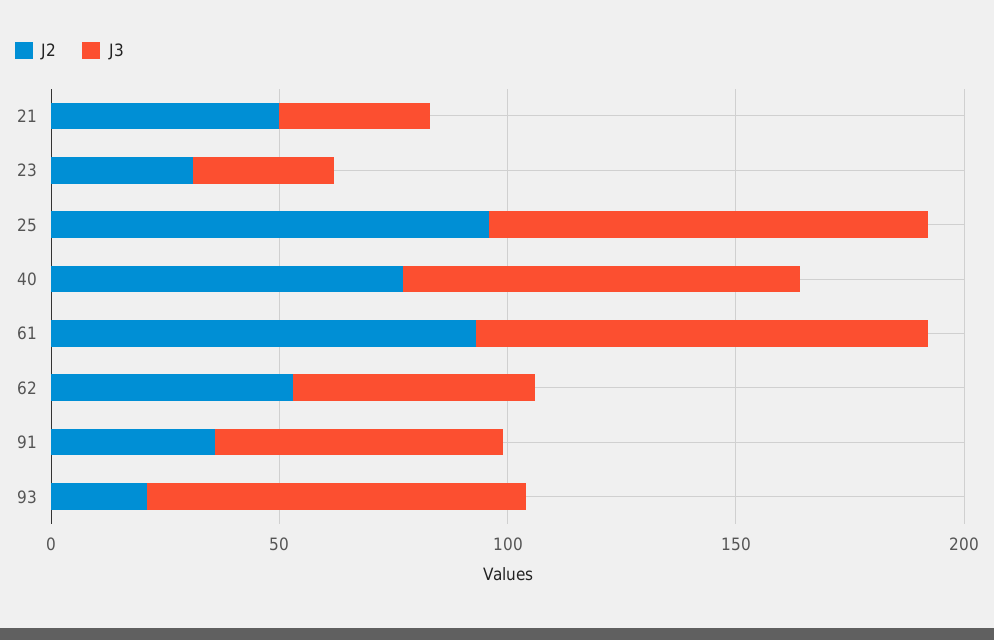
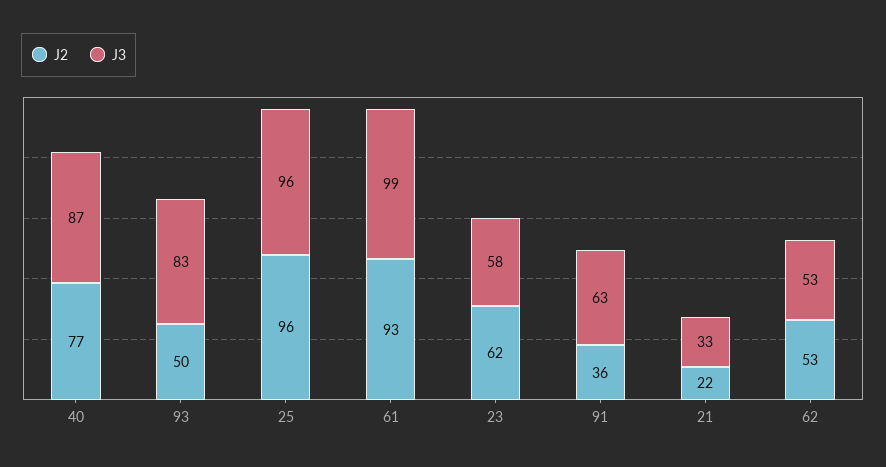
  {
    "J2": {
-     "21": 50,
+     "21": 22,
-     "23": 30,
+     "23": 62,
      "25": 96,
      "40": 77,
      "61": 93,
      "62": 53,
      "91": 36,
-     "93": 20
+     "93": 50
    },
    "J3": {
      "21": 33,
-     "23": 30,
+     "23": 58,
      "25": 96,
      "40": 87,
      "61": 99,
      "62": 53,
      "91": 63,
      "93": 83
    }
  }

